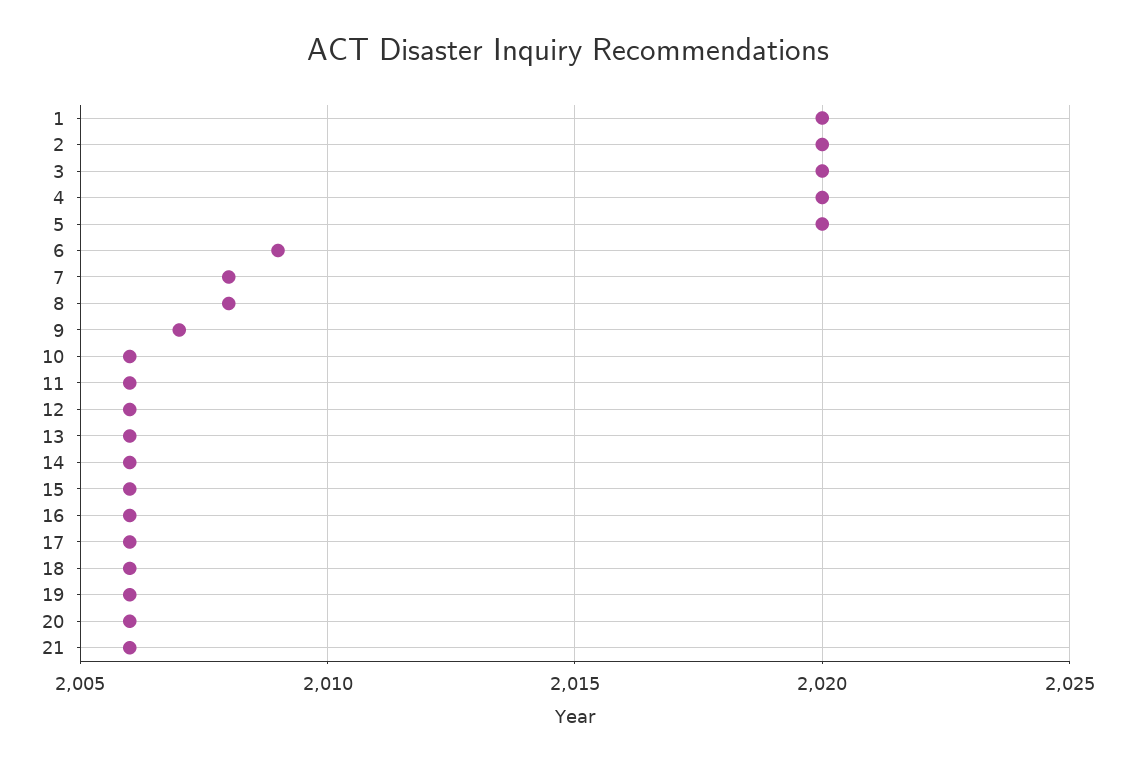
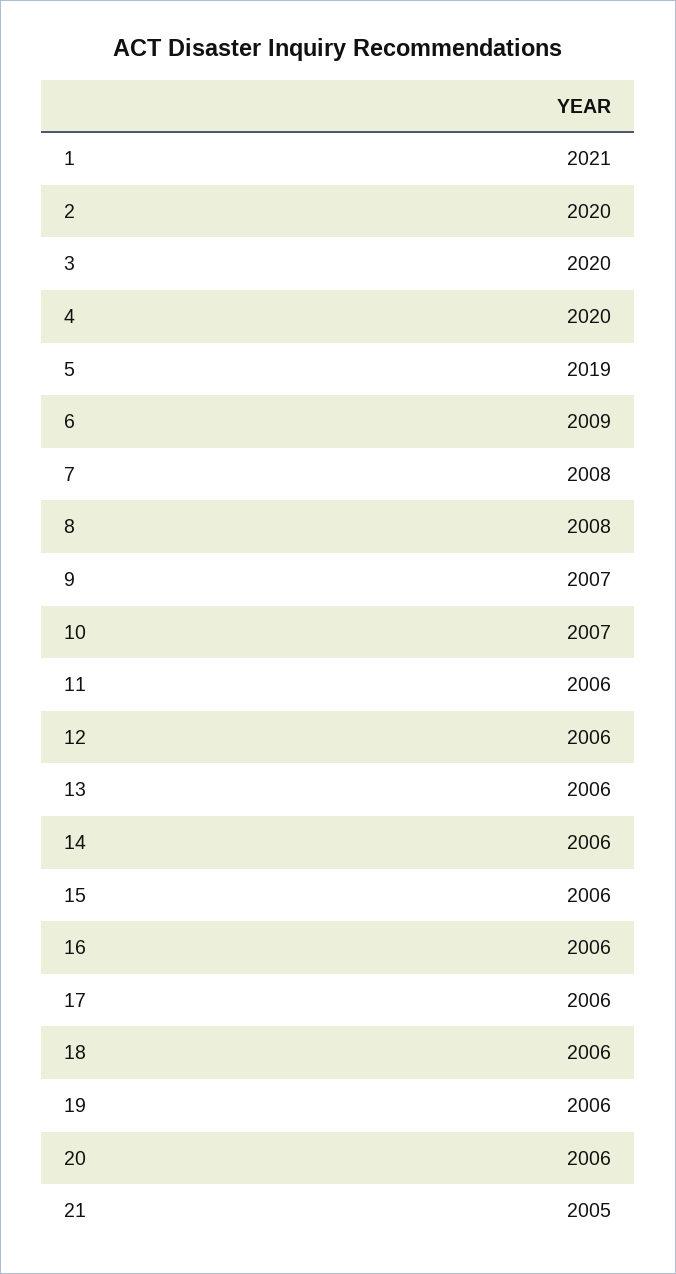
  {
-   "1": 2020,
+   "1": 2021,
    "2": 2020,
    "3": 2020,
    "4": 2020,
-   "5": 2020,
+   "5": 2019,
    "6": 2009,
    "7": 2008,
    "8": 2008,
    "9": 2007,
-   "10": 2006,
+   "10": 2007,
    "11": 2006,
    "12": 2006,
    "13": 2006,
    "14": 2006,
    "15": 2006,
    "16": 2006,
    "17": 2006,
    "18": 2006,
    "19": 2006,
    "20": 2006,
-   "21": 2006
+   "21": 2005
  }

